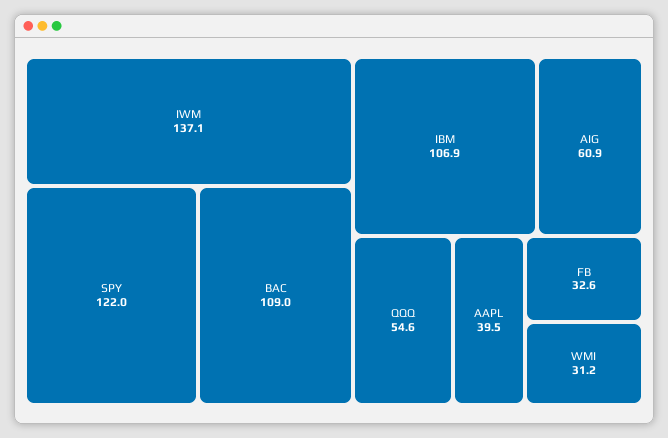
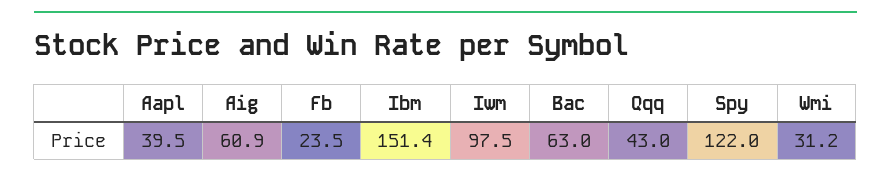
  {
-   "IWM": 137.1,
+   "IWM": 97.5,
    "SPY": 122,
-   "BAC": 109,
+   "BAC": 63,
-   "IBM": 106.9,
+   "IBM": 151.4,
    "AIG": 60.9,
-   "QQQ": 54.6,
+   "QQQ": 43,
    "AAPL": 39.5,
-   "FB": 32.6,
+   "FB": 23.5,
    "WMI": 31.2
  }

